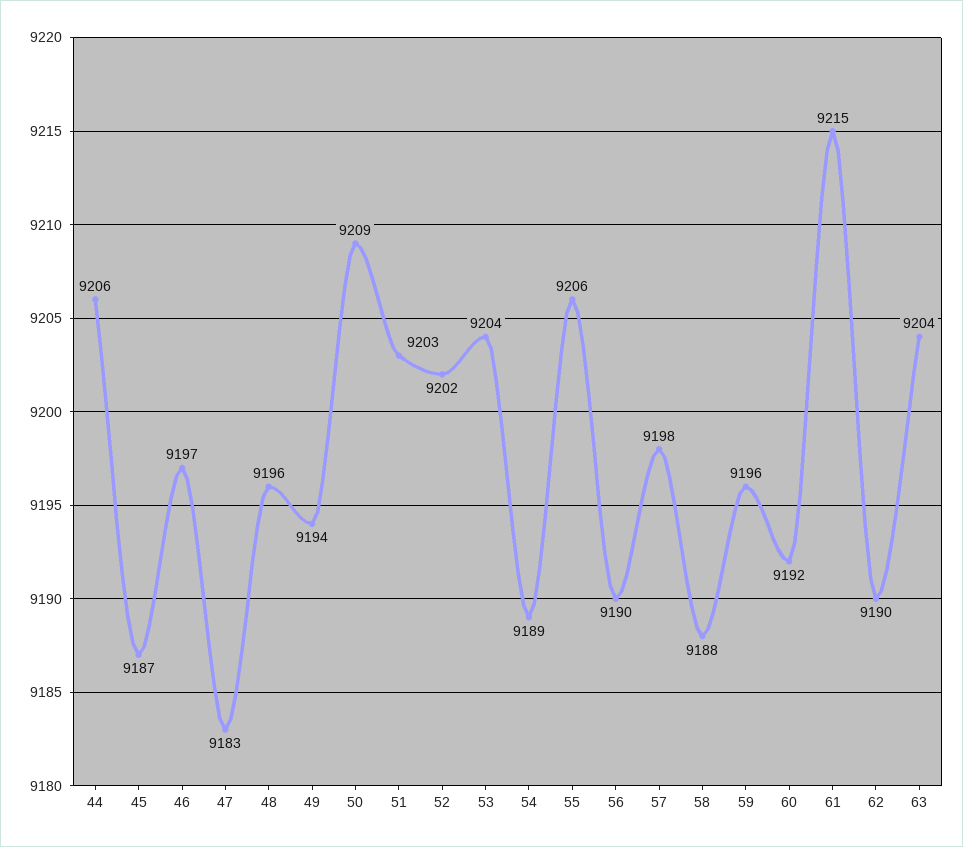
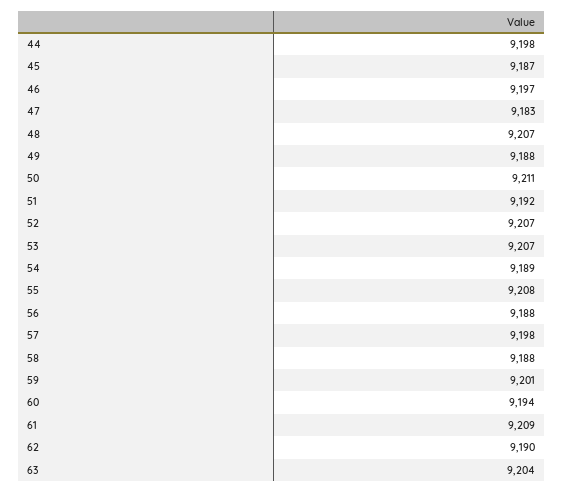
  {
-   "44": 9206,
+   "44": 9198,
    "45": 9187,
    "46": 9197,
    "47": 9183,
-   "48": 9196,
+   "48": 9207,
-   "49": 9194,
+   "49": 9188,
-   "50": 9209,
+   "50": 9211,
-   "51": 9203,
+   "51": 9192,
-   "52": 9202,
+   "52": 9207,
-   "53": 9204,
+   "53": 9207,
    "54": 9189,
-   "55": 9206,
+   "55": 9208,
-   "56": 9190,
+   "56": 9188,
    "57": 9198,
    "58": 9188,
-   "59": 9196,
+   "59": 9201,
-   "60": 9192,
+   "60": 9194,
-   "61": 9215,
+   "61": 9209,
    "62": 9190,
    "63": 9204
  }

